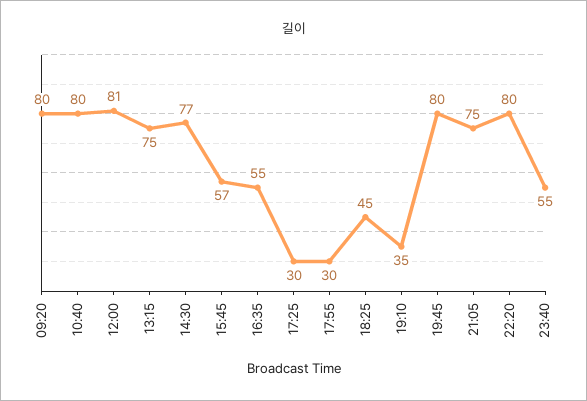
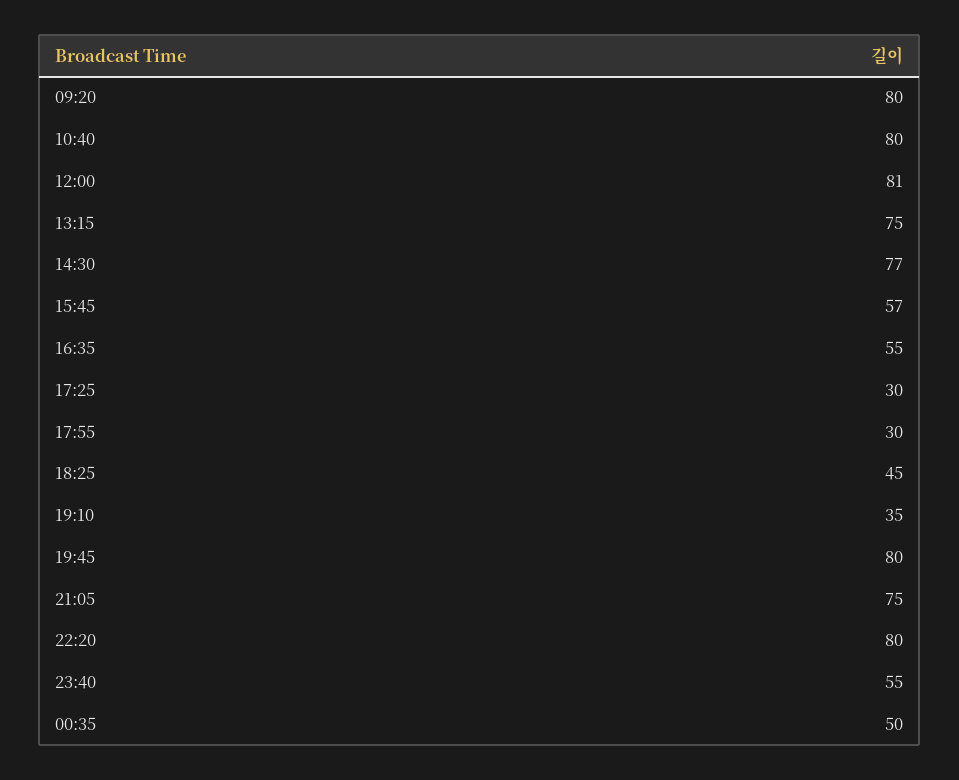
  {
    "09:20": 80,
    "10:40": 80,
    "12:00": 81,
    "13:15": 75,
    "14:30": 77,
    "15:45": 57,
    "16:35": 55,
    "17:25": 30,
    "17:55": 30,
    "18:25": 45,
    "19:10": 35,
    "19:45": 80,
    "21:05": 75,
    "22:20": 80,
-   "23:40": 55
+   "23:40": 55,
+   "00:35": 50
  }

